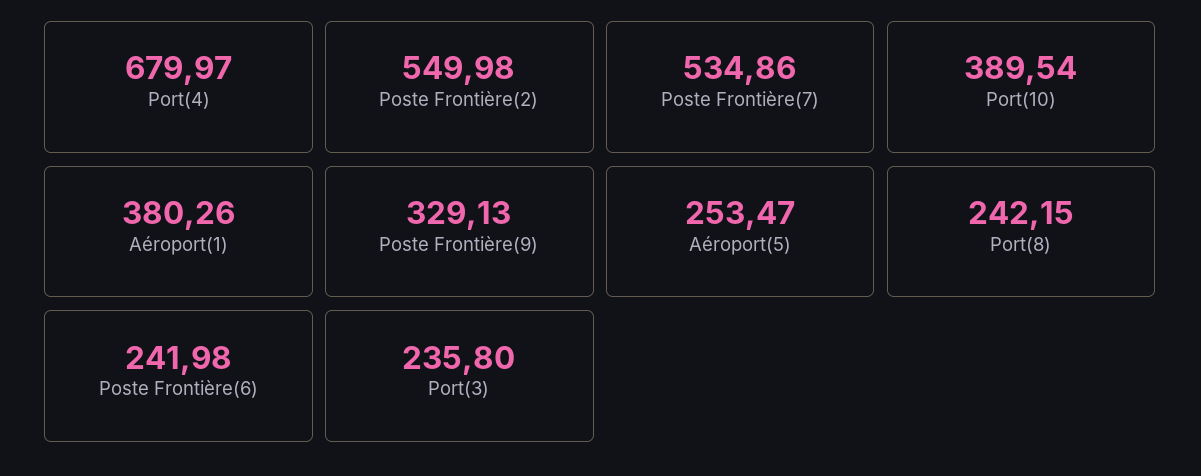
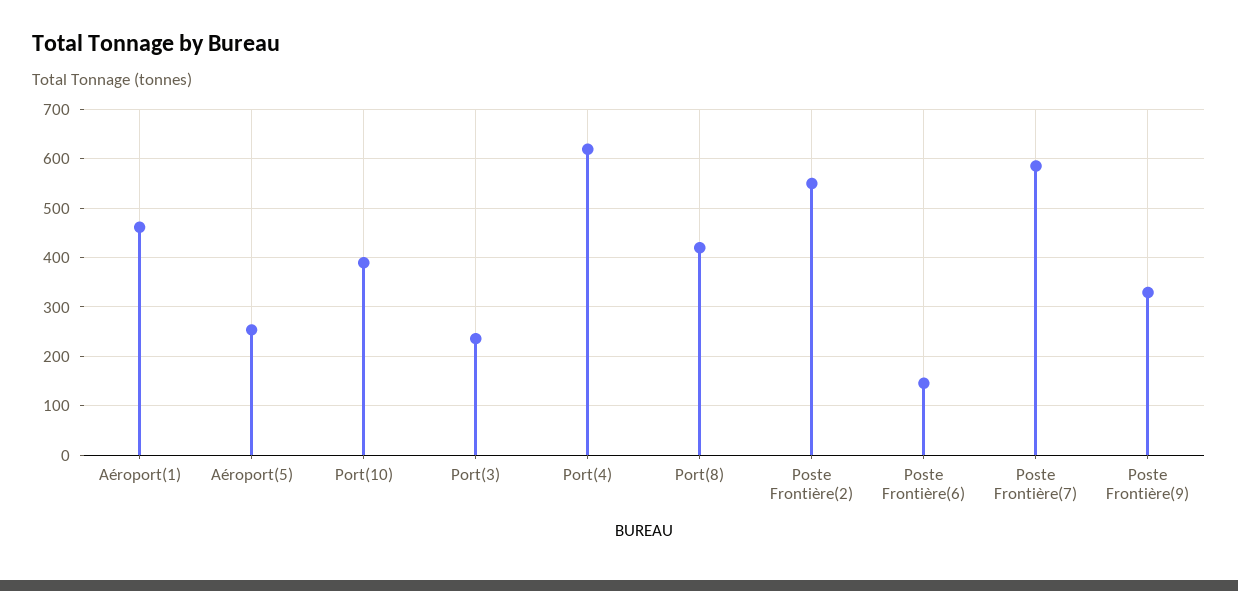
  {
-   "Port(4)": 679.97,
+   "Port(4)": 620,
    "Poste Frontière(2)": 549.98,
-   "Poste Frontière(7)": 534.86,
+   "Poste Frontière(7)": 580,
    "Port(10)": 389.54,
-   "Aéroport(1)": 380.26,
+   "Aéroport(1)": 460,
    "Poste Frontière(9)": 329.13,
    "Aéroport(5)": 253.47,
-   "Port(8)": 242.15,
+   "Port(8)": 420,
-   "Poste Frontière(6)": 241.98,
+   "Poste Frontière(6)": 140,
    "Port(3)": 235.8
  }

